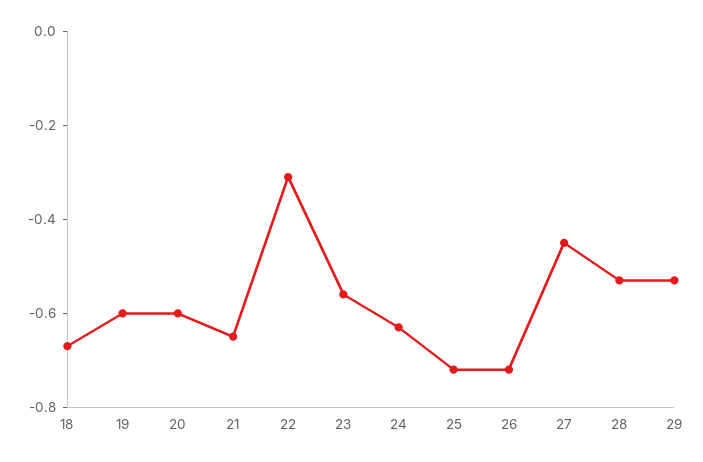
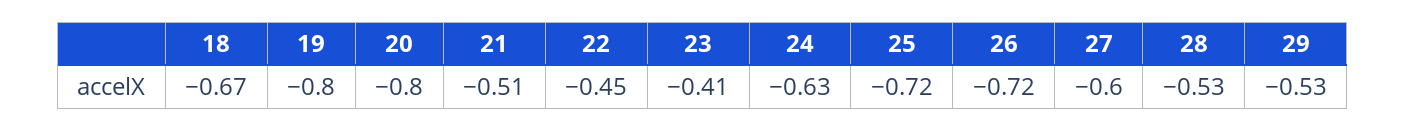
  {
    "18": -0.67,
-   "19": -0.6,
+   "19": -0.8,
-   "20": -0.6,
+   "20": -0.8,
-   "21": -0.65,
+   "21": -0.51,
-   "22": -0.3,
+   "22": -0.45,
-   "23": -0.55,
+   "23": -0.41,
    "24": -0.63,
    "25": -0.72,
    "26": -0.72,
-   "27": -0.45,
+   "27": -0.6,
    "28": -0.53,
    "29": -0.53
  }

